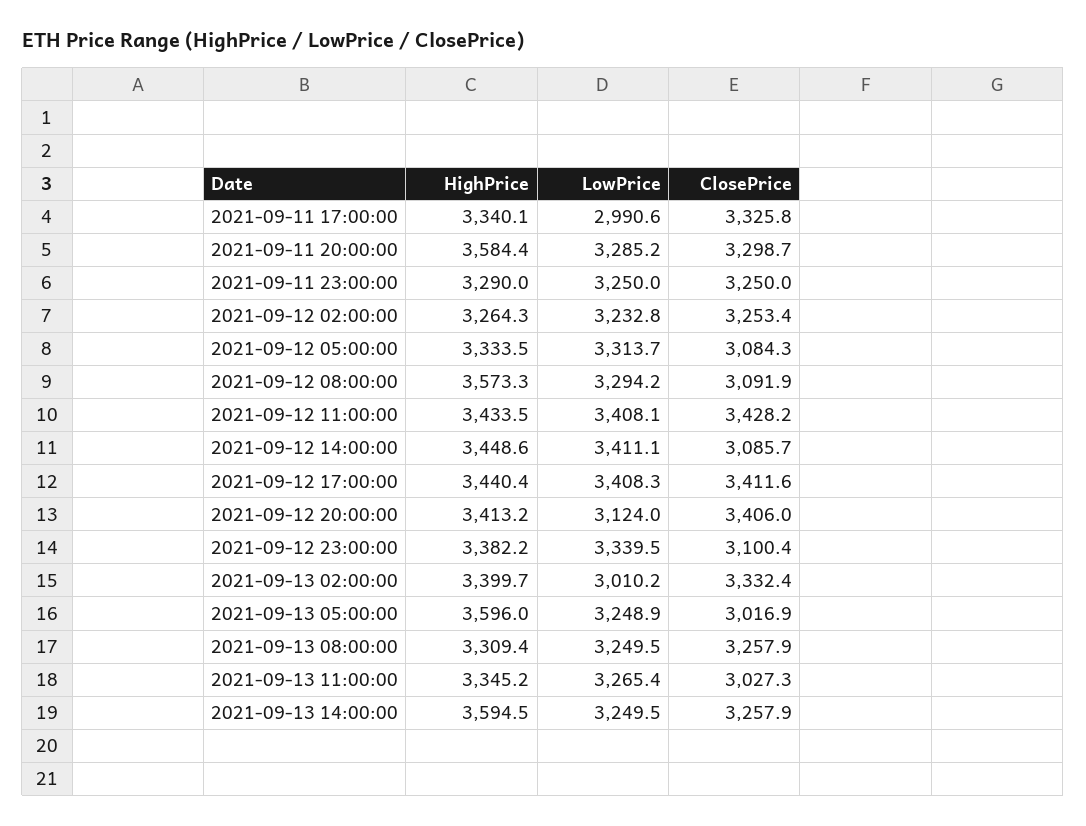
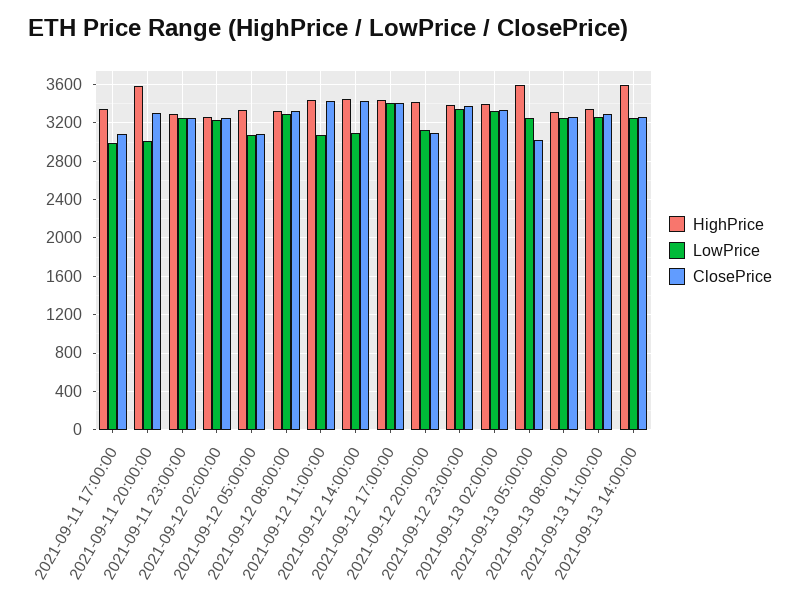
  {
    "HighPrice": {
      "2021-09-11 17:00:00": 3340.1,
      "2021-09-11 20:00:00": 3584.4,
      "2021-09-11 23:00:00": 3290,
      "2021-09-12 02:00:00": 3264.3,
      "2021-09-12 05:00:00": 3333.5,
-     "2021-09-12 08:00:00": 3573.3,
+     "2021-09-12 08:00:00": 3300,
      "2021-09-12 11:00:00": 3433.5,
      "2021-09-12 14:00:00": 3448.6,
      "2021-09-12 17:00:00": 3440.4,
      "2021-09-12 20:00:00": 3413.2,
      "2021-09-12 23:00:00": 3382.2,
      "2021-09-13 02:00:00": 3399.7,
      "2021-09-13 05:00:00": 3596,
      "2021-09-13 08:00:00": 3309.4,
      "2021-09-13 11:00:00": 3345.2,
      "2021-09-13 14:00:00": 3594.5
    },
    "LowPrice": {
      "2021-09-11 17:00:00": 2990.6,
-     "2021-09-11 20:00:00": 3285.2,
+     "2021-09-11 20:00:00": 3000,
      "2021-09-11 23:00:00": 3250,
      "2021-09-12 02:00:00": 3232.8,
-     "2021-09-12 05:00:00": 3313.7,
+     "2021-09-12 05:00:00": 3100,
      "2021-09-12 08:00:00": 3294.2,
-     "2021-09-12 11:00:00": 3408.1,
+     "2021-09-12 11:00:00": 3100,
-     "2021-09-12 14:00:00": 3411.1,
+     "2021-09-12 14:00:00": 3100,
      "2021-09-12 17:00:00": 3408.3,
      "2021-09-12 20:00:00": 3124,
      "2021-09-12 23:00:00": 3339.5,
-     "2021-09-13 02:00:00": 3010.2,
+     "2021-09-13 02:00:00": 3300,
      "2021-09-13 05:00:00": 3248.9,
      "2021-09-13 08:00:00": 3249.5,
      "2021-09-13 11:00:00": 3265.4,
      "2021-09-13 14:00:00": 3249.5
    },
    "ClosePrice": {
-     "2021-09-11 17:00:00": 3325.8,
+     "2021-09-11 17:00:00": 3100,
      "2021-09-11 20:00:00": 3298.7,
      "2021-09-11 23:00:00": 3250,
      "2021-09-12 02:00:00": 3253.4,
      "2021-09-12 05:00:00": 3084.3,
-     "2021-09-12 08:00:00": 3091.9,
+     "2021-09-12 08:00:00": 3300,
      "2021-09-12 11:00:00": 3428.2,
-     "2021-09-12 14:00:00": 3085.7,
+     "2021-09-12 14:00:00": 3400,
      "2021-09-12 17:00:00": 3411.6,
-     "2021-09-12 20:00:00": 3406,
+     "2021-09-12 20:00:00": 3100,
-     "2021-09-12 23:00:00": 3100.4,
+     "2021-09-12 23:00:00": 3400,
      "2021-09-13 02:00:00": 3332.4,
      "2021-09-13 05:00:00": 3016.9,
      "2021-09-13 08:00:00": 3257.9,
-     "2021-09-13 11:00:00": 3027.3,
+     "2021-09-13 11:00:00": 3300,
      "2021-09-13 14:00:00": 3257.9
    }
  }

